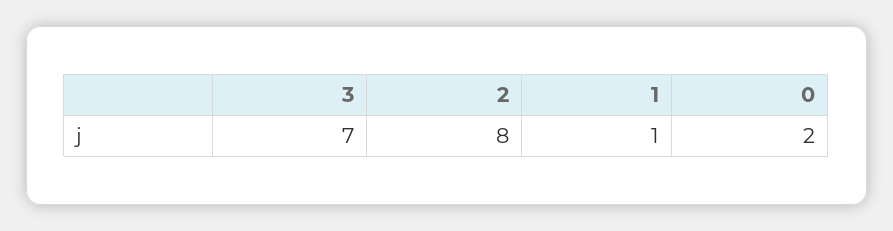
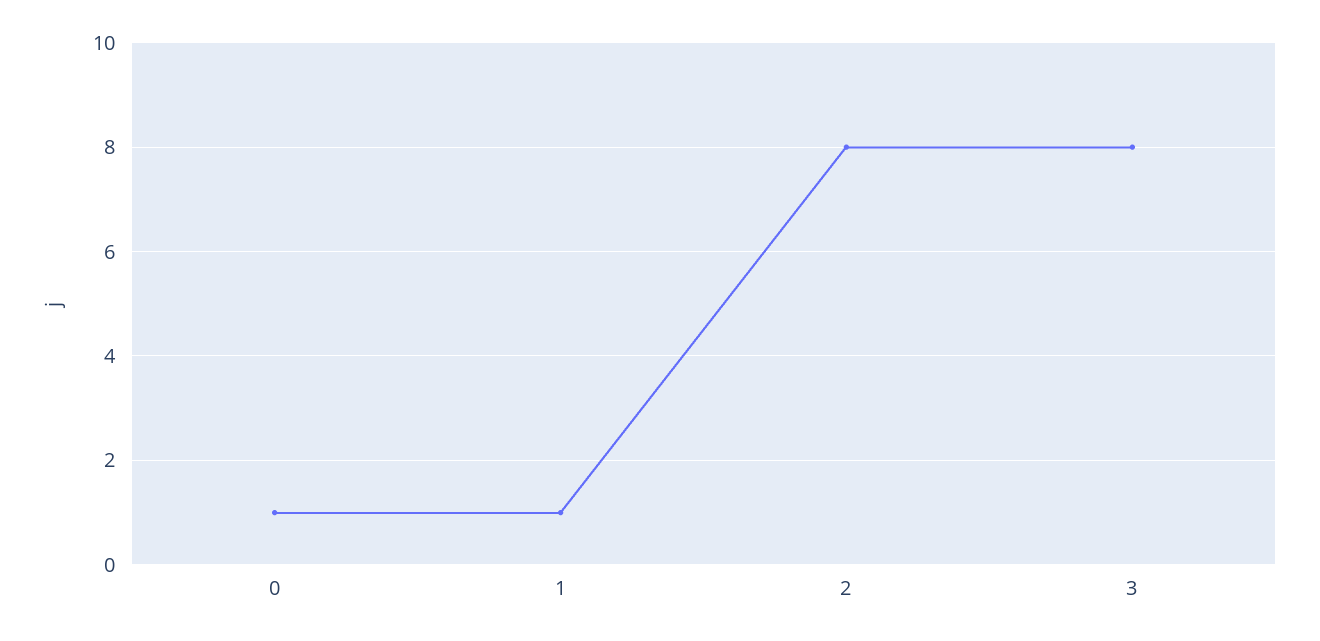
  {
-   "3": 7,
+   "3": 8,
    "2": 8,
    "1": 1,
-   "0": 2
+   "0": 1
  }

